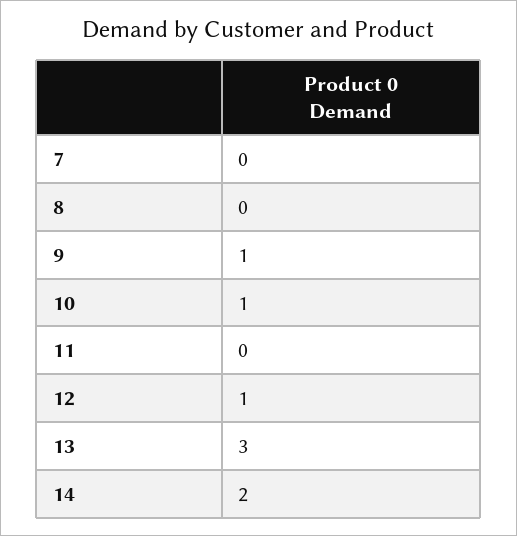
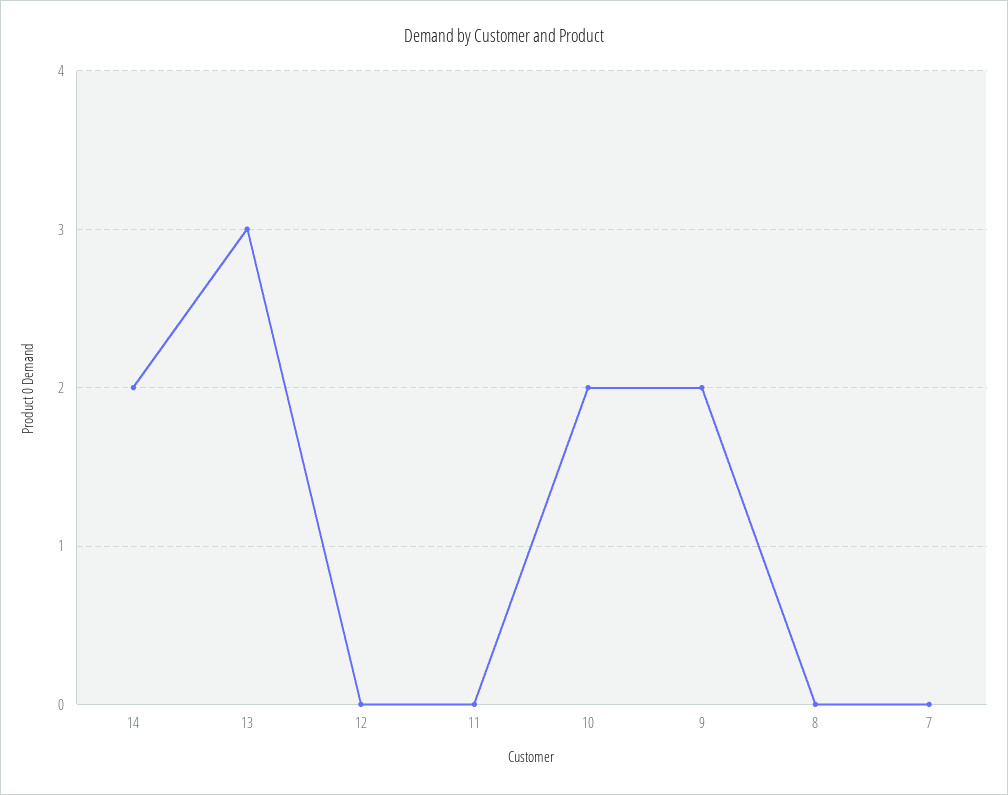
  {
    "7": 0,
    "8": 0,
-   "9": 1,
+   "9": 2,
-   "10": 1,
+   "10": 2,
    "11": 0,
-   "12": 1,
+   "12": 0,
    "13": 3,
    "14": 2
  }

